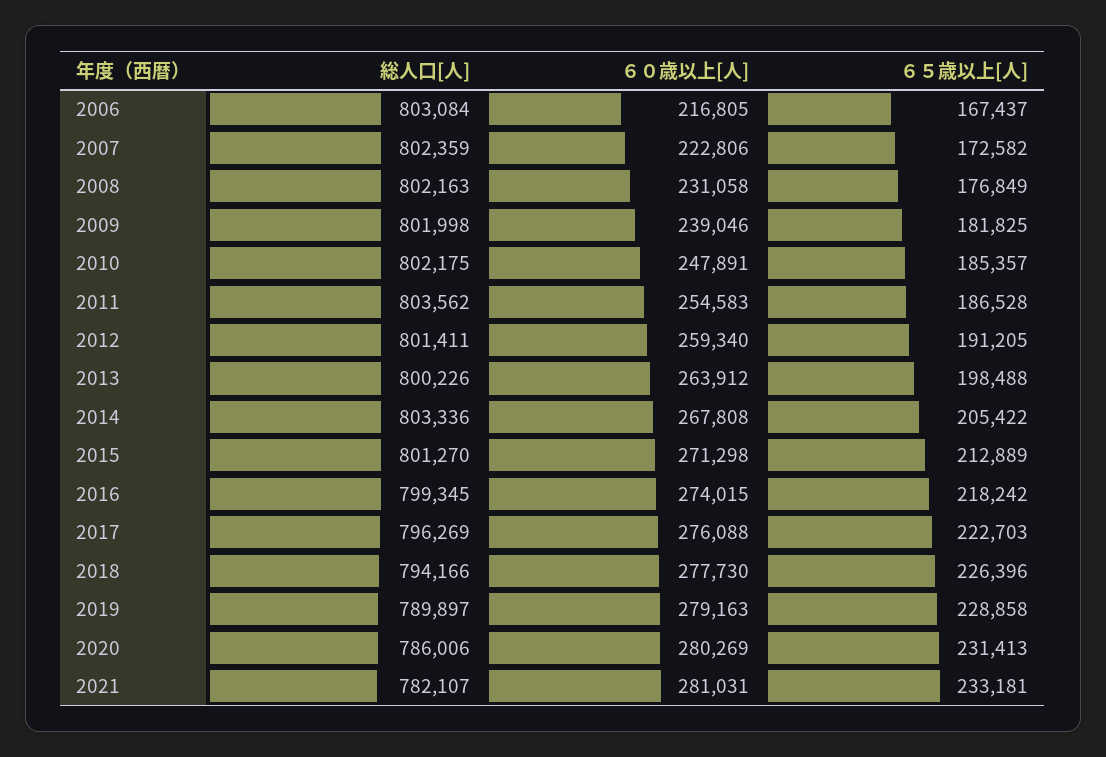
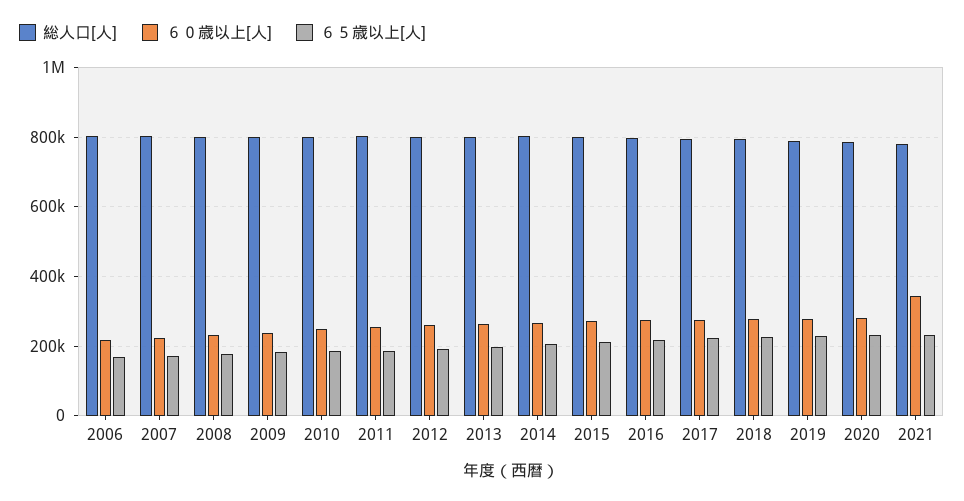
  {
    "総人口[人]": {
      "2006": 803084,
      "2007": 802359,
      "2008": 802163,
      "2009": 801998,
      "2010": 802175,
      "2011": 803562,
      "2012": 801411,
      "2013": 800226,
      "2014": 803336,
      "2015": 801270,
      "2016": 799345,
      "2017": 796269,
      "2018": 794166,
      "2019": 789897,
      "2020": 786006,
      "2021": 782107
    },
    "６０歳以上[人]": {
      "2006": 216805,
      "2007": 222806,
      "2008": 231058,
      "2009": 239046,
      "2010": 247891,
      "2011": 254583,
      "2012": 259340,
      "2013": 263912,
      "2014": 267808,
      "2015": 271298,
      "2016": 274015,
      "2017": 276088,
      "2018": 277730,
      "2019": 279163,
      "2020": 280269,
-     "2021": 281031
+     "2021": 340000
    },
    "６５歳以上[人]": {
      "2006": 167437,
      "2007": 172582,
      "2008": 176849,
      "2009": 181825,
      "2010": 185357,
      "2011": 186528,
      "2012": 191205,
      "2013": 198488,
      "2014": 205422,
      "2015": 212889,
      "2016": 218242,
      "2017": 222703,
      "2018": 226396,
      "2019": 228858,
      "2020": 231413,
      "2021": 233181
    }
  }

